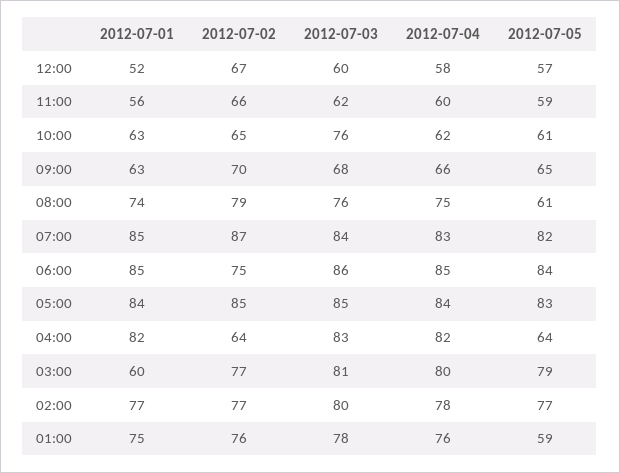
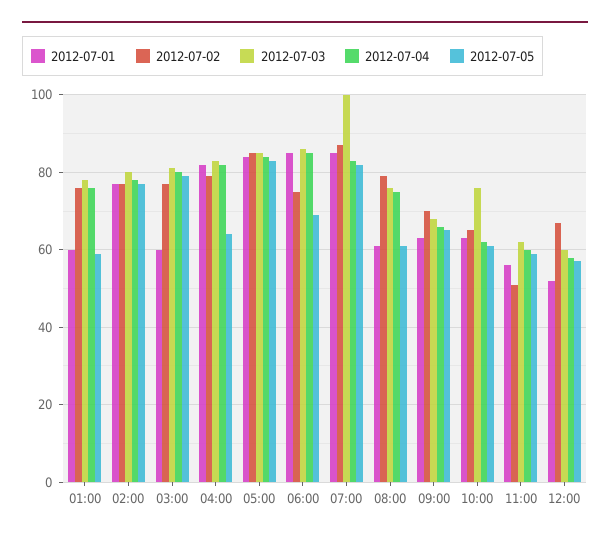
  {
    "2012-07-01": {
      "12:00": 52,
      "11:00": 56,
      "10:00": 63,
      "09:00": 63,
-     "08:00": 74,
+     "08:00": 60,
      "07:00": 85,
      "06:00": 85,
      "05:00": 84,
      "04:00": 82,
      "03:00": 60,
      "02:00": 77,
-     "01:00": 75
+     "01:00": 60
    },
    "2012-07-02": {
      "12:00": 67,
-     "11:00": 66,
+     "11:00": 50,
      "10:00": 65,
      "09:00": 70,
      "08:00": 79,
      "07:00": 87,
      "06:00": 75,
      "05:00": 85,
-     "04:00": 64,
+     "04:00": 80,
      "03:00": 77,
      "02:00": 77,
      "01:00": 76
    },
    "2012-07-03": {
      "12:00": 60,
      "11:00": 62,
      "10:00": 76,
      "09:00": 68,
      "08:00": 76,
-     "07:00": 84,
+     "07:00": 100,
      "06:00": 86,
      "05:00": 85,
      "04:00": 83,
      "03:00": 81,
      "02:00": 80,
      "01:00": 78
    },
    "2012-07-04": {
      "12:00": 58,
      "11:00": 60,
      "10:00": 62,
      "09:00": 66,
      "08:00": 75,
      "07:00": 83,
      "06:00": 85,
      "05:00": 84,
      "04:00": 82,
      "03:00": 80,
      "02:00": 78,
      "01:00": 76
    },
    "2012-07-05": {
      "12:00": 57,
      "11:00": 59,
      "10:00": 61,
      "09:00": 65,
      "08:00": 61,
      "07:00": 82,
-     "06:00": 84,
+     "06:00": 70,
      "05:00": 83,
      "04:00": 64,
      "03:00": 79,
      "02:00": 77,
      "01:00": 59
    }
  }

